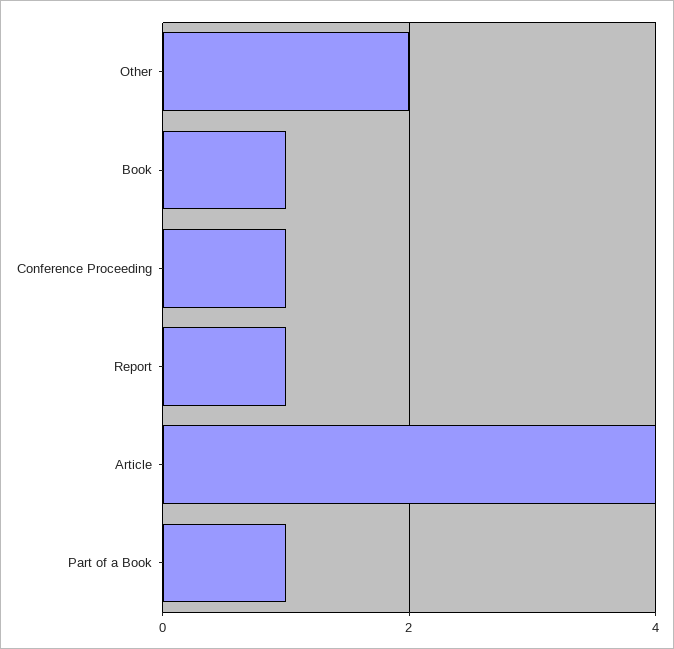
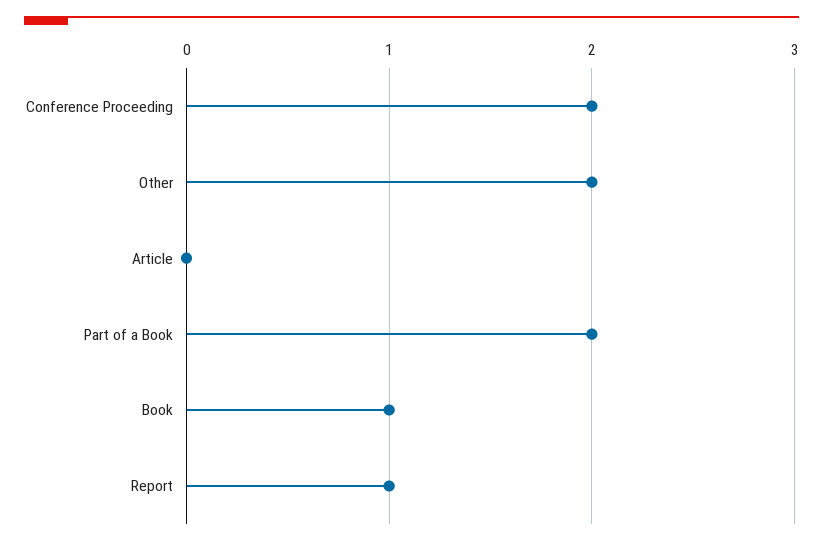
  {
    "Other": 2,
    "Book": 1,
-   "Conference Proceeding": 1,
+   "Conference Proceeding": 2,
    "Report": 1,
-   "Article": 4,
+   "Article": 0,
-   "Part of a Book": 1
+   "Part of a Book": 2
  }

